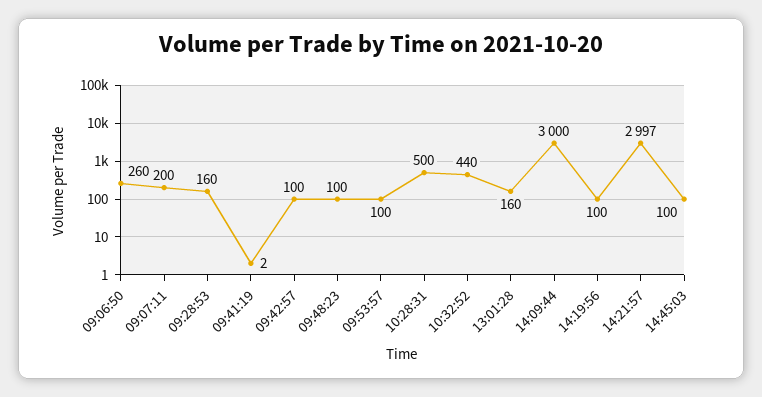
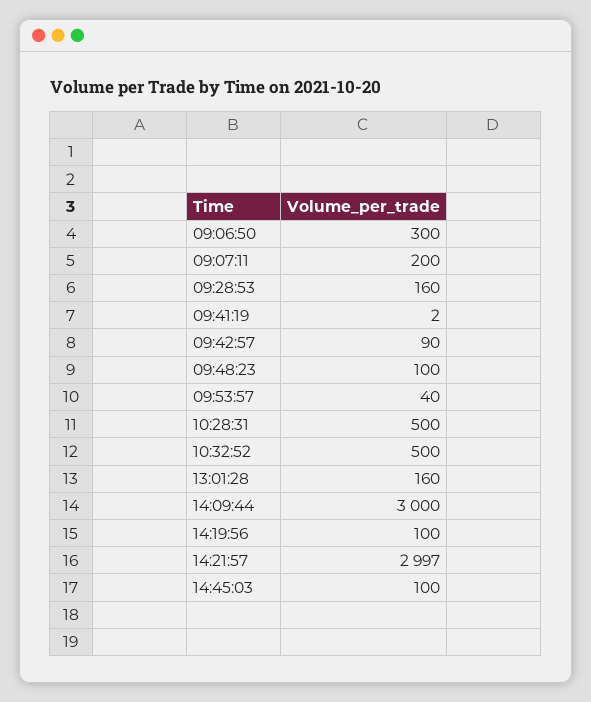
  {
-   "09:06:50": 260,
+   "09:06:50": 300,
    "09:07:11": 200,
    "09:28:53": 160,
    "09:41:19": 2,
-   "09:42:57": 100,
+   "09:42:57": 90,
    "09:48:23": 100,
-   "09:53:57": 100,
+   "09:53:57": 40,
    "10:28:31": 500,
-   "10:32:52": 440,
+   "10:32:52": 500,
    "13:01:28": 160,
    "14:09:44": 3000,
    "14:19:56": 100,
    "14:21:57": 2997,
    "14:45:03": 100
  }

